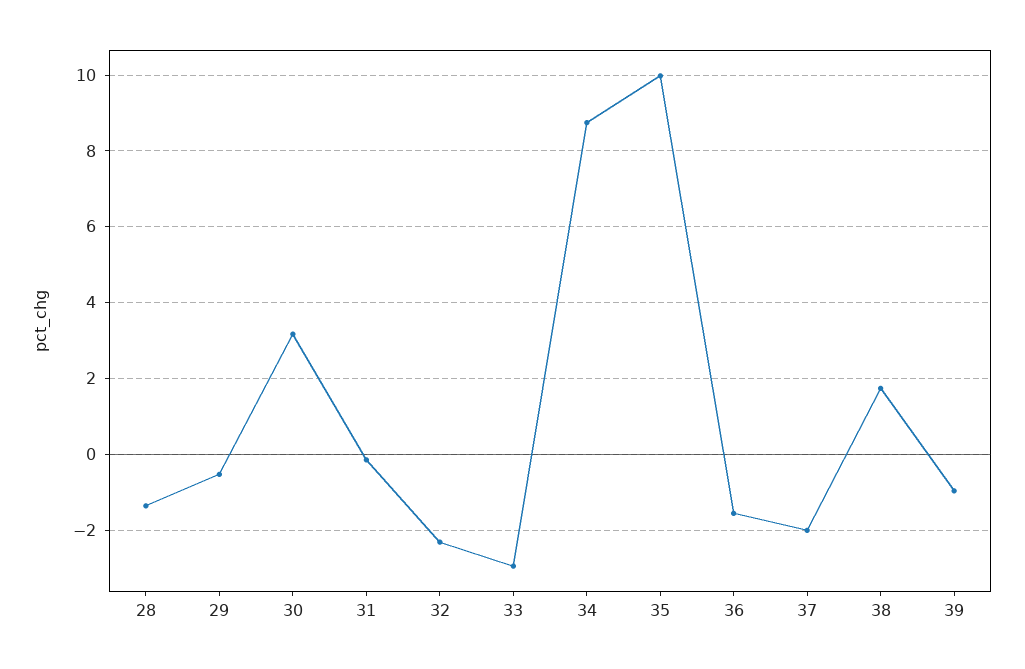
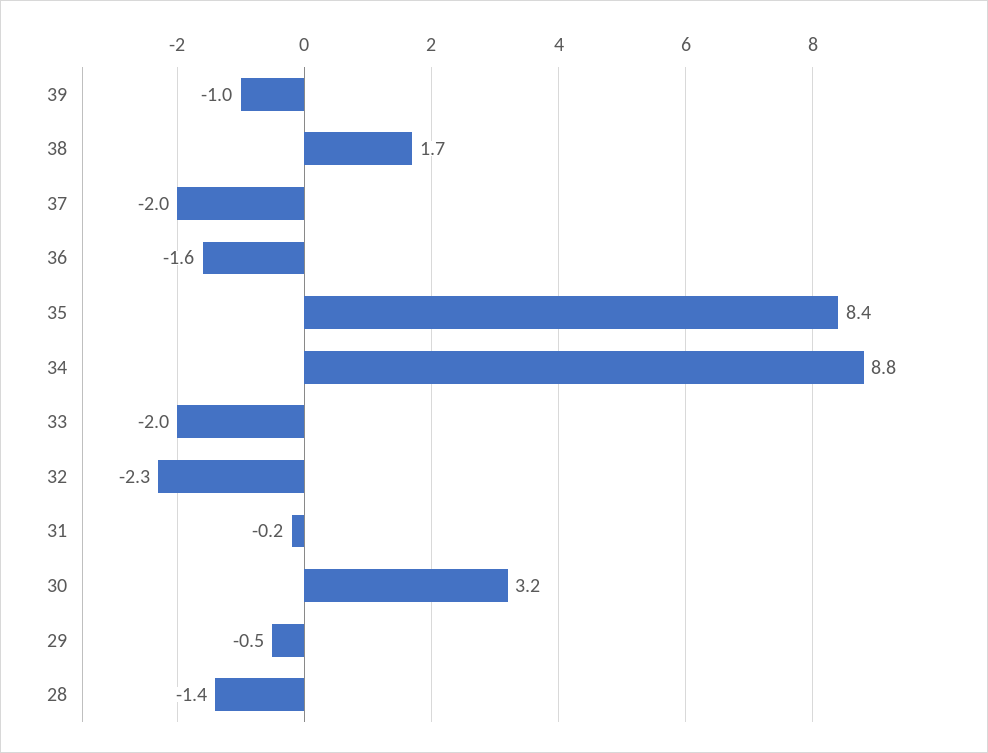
  {
    "28": -1.4,
    "29": -0.5,
    "30": 3.2,
    "31": -0.2,
    "32": -2.3,
-   "33": -3,
+   "33": -2,
    "34": 8.8,
-   "35": 10,
+   "35": 8.4,
    "36": -1.6,
    "37": -2,
    "38": 1.7,
    "39": -1
  }

